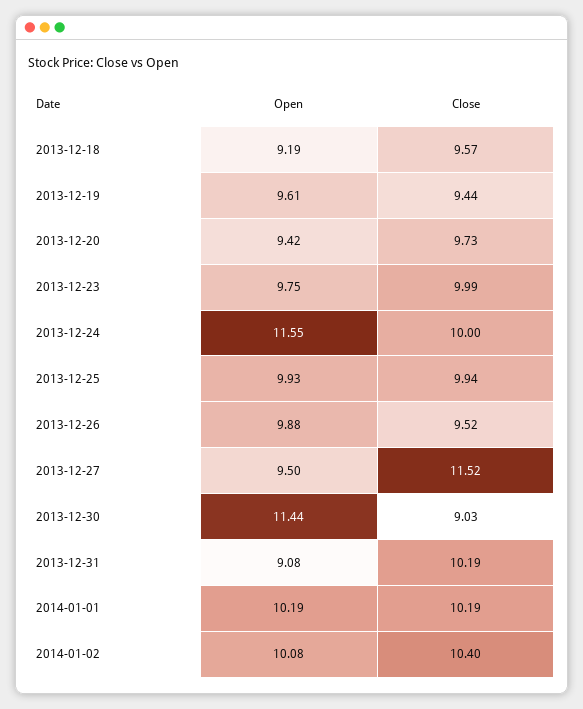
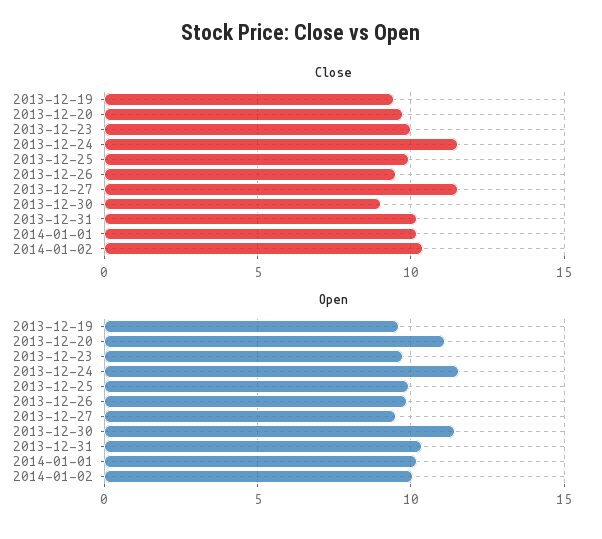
  {
    "Open": {
-     "2013-12-18": 9.19,
      "2013-12-19": 9.61,
-     "2013-12-20": 9.42,
+     "2013-12-20": 11,
      "2013-12-23": 9.75,
      "2013-12-24": 11.55,
      "2013-12-25": 9.93,
      "2013-12-26": 9.88,
      "2013-12-27": 9.5,
      "2013-12-30": 11.44,
-     "2013-12-31": 9.08,
+     "2013-12-31": 10.5,
      "2014-01-01": 10.19,
      "2014-01-02": 10.08
    },
    "Close": {
-     "2013-12-18": 9.57,
      "2013-12-19": 9.44,
      "2013-12-20": 9.73,
      "2013-12-23": 9.99,
-     "2013-12-24": 10,
+     "2013-12-24": 11.5,
      "2013-12-25": 9.94,
      "2013-12-26": 9.52,
      "2013-12-27": 11.52,
      "2013-12-30": 9.03,
      "2013-12-31": 10.19,
      "2014-01-01": 10.19,
      "2014-01-02": 10.4
    }
  }

